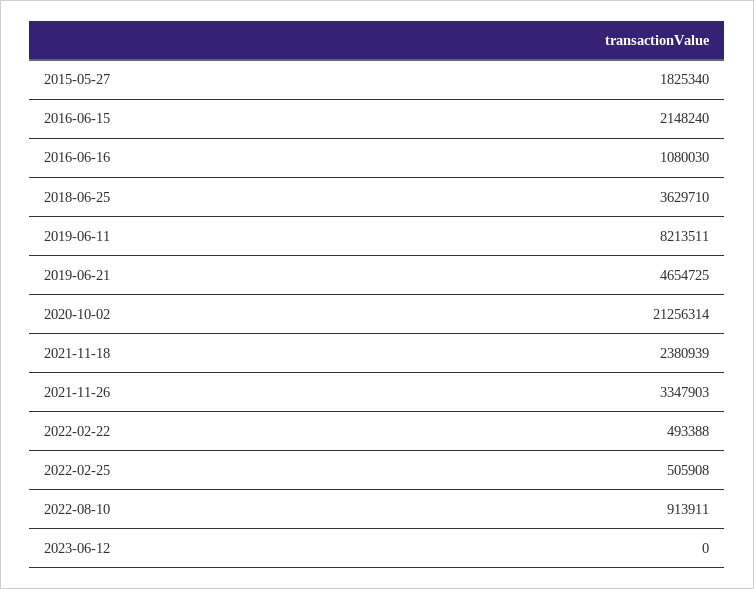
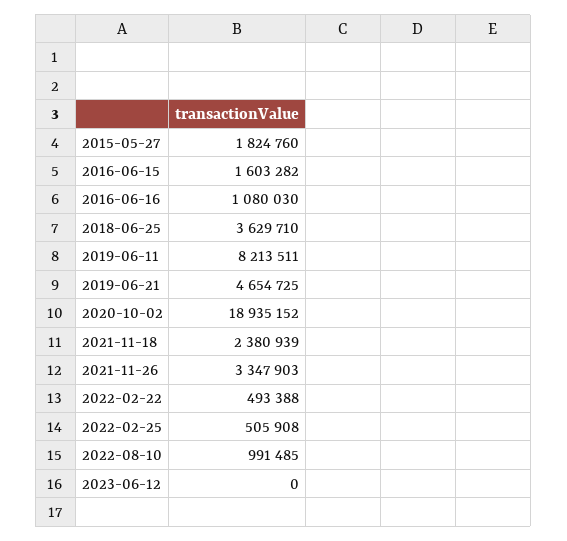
  {
-   "2015-05-27": 1825340,
+   "2015-05-27": 1824760,
-   "2016-06-15": 2148240,
+   "2016-06-15": 1603282,
    "2016-06-16": 1080030,
    "2018-06-25": 3629710,
    "2019-06-11": 8213511,
    "2019-06-21": 4654725,
-   "2020-10-02": 21256314,
+   "2020-10-02": 18935152,
    "2021-11-18": 2380939,
    "2021-11-26": 3347903,
    "2022-02-22": 493388,
    "2022-02-25": 505908,
-   "2022-08-10": 913911,
+   "2022-08-10": 991485,
    "2023-06-12": 0
  }

